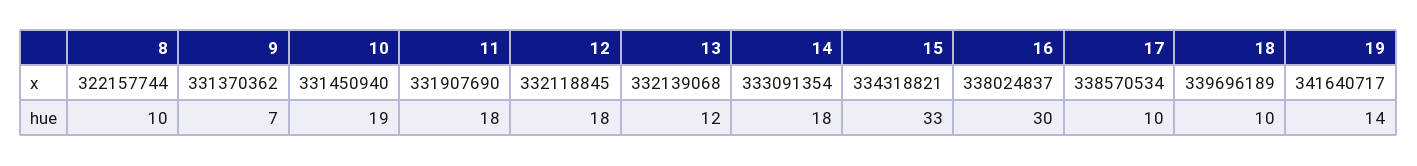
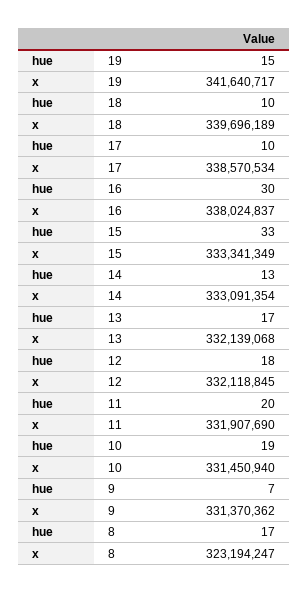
  {
    "8": {
-     "x": 322157744,
+     "x": 323194247,
-     "hue": 10
+     "hue": 17
    },
    "9": {
      "x": 331370362,
      "hue": 7
    },
    "10": {
      "x": 331450940,
      "hue": 19
    },
    "11": {
      "x": 331907690,
-     "hue": 18
+     "hue": 20
    },
    "12": {
      "x": 332118845,
      "hue": 18
    },
    "13": {
      "x": 332139068,
-     "hue": 12
+     "hue": 17
    },
    "14": {
      "x": 333091354,
-     "hue": 18
+     "hue": 13
    },
    "15": {
-     "x": 334318821,
+     "x": 333341349,
      "hue": 33
    },
    "16": {
      "x": 338024837,
      "hue": 30
    },
    "17": {
      "x": 338570534,
      "hue": 10
    },
    "18": {
      "x": 339696189,
      "hue": 10
    },
    "19": {
      "x": 341640717,
-     "hue": 14
+     "hue": 15
    }
  }

